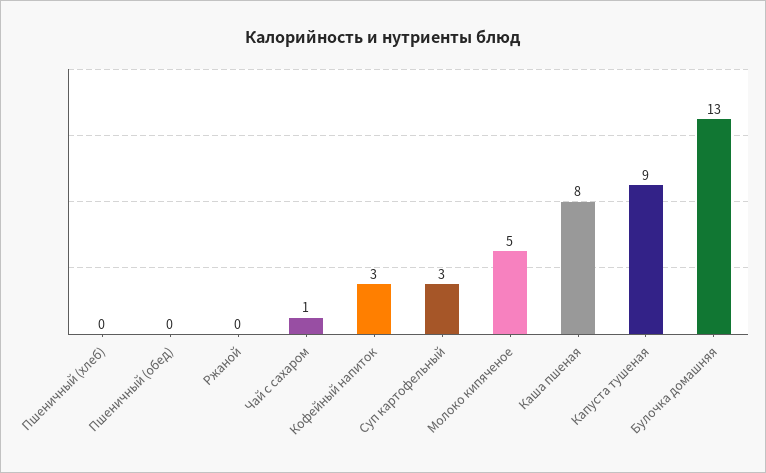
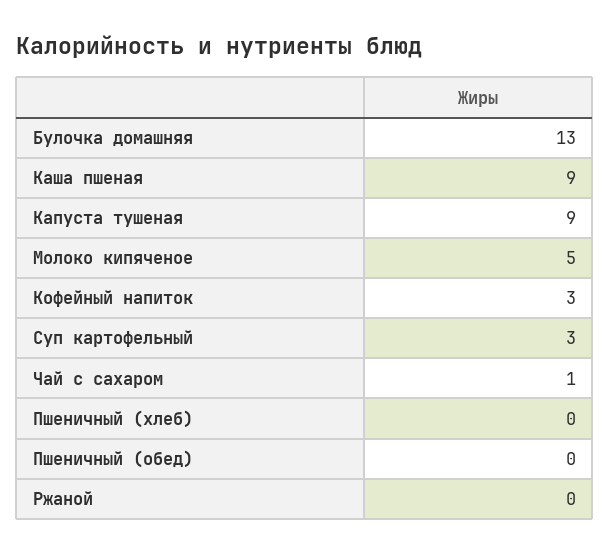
  {
    "Пшеничный (хлеб)": 0,
    "Пшеничный (обед)": 0,
    "Ржаной": 0,
    "Чай с сахаром": 1,
    "Кофейный напиток": 3,
    "Суп картофельный": 3,
    "Молоко кипяченое": 5,
-   "Каша пшеная": 8,
+   "Каша пшеная": 9,
    "Капуста тушеная": 9,
    "Булочка домашняя": 13
  }

